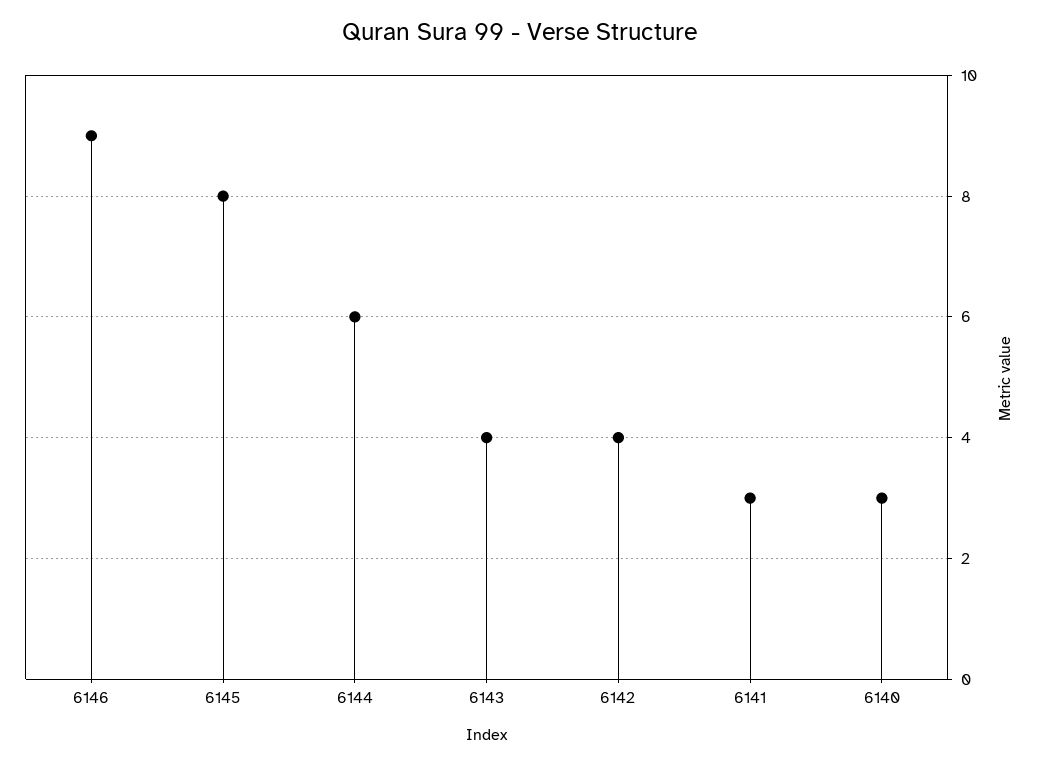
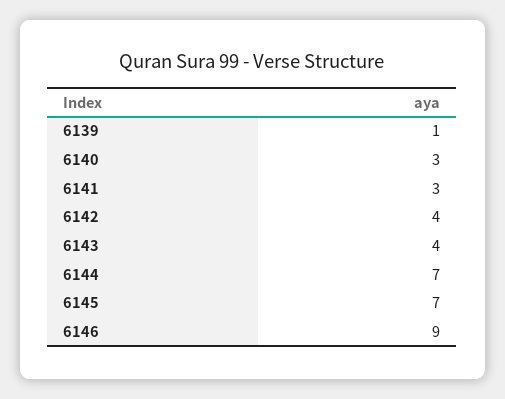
  {
    "6146": 9,
-   "6145": 8,
+   "6145": 7,
-   "6144": 6,
+   "6144": 7,
    "6143": 4,
    "6142": 4,
    "6141": 3,
-   "6140": 3
+   "6140": 3,
+   "6139": 1
  }

